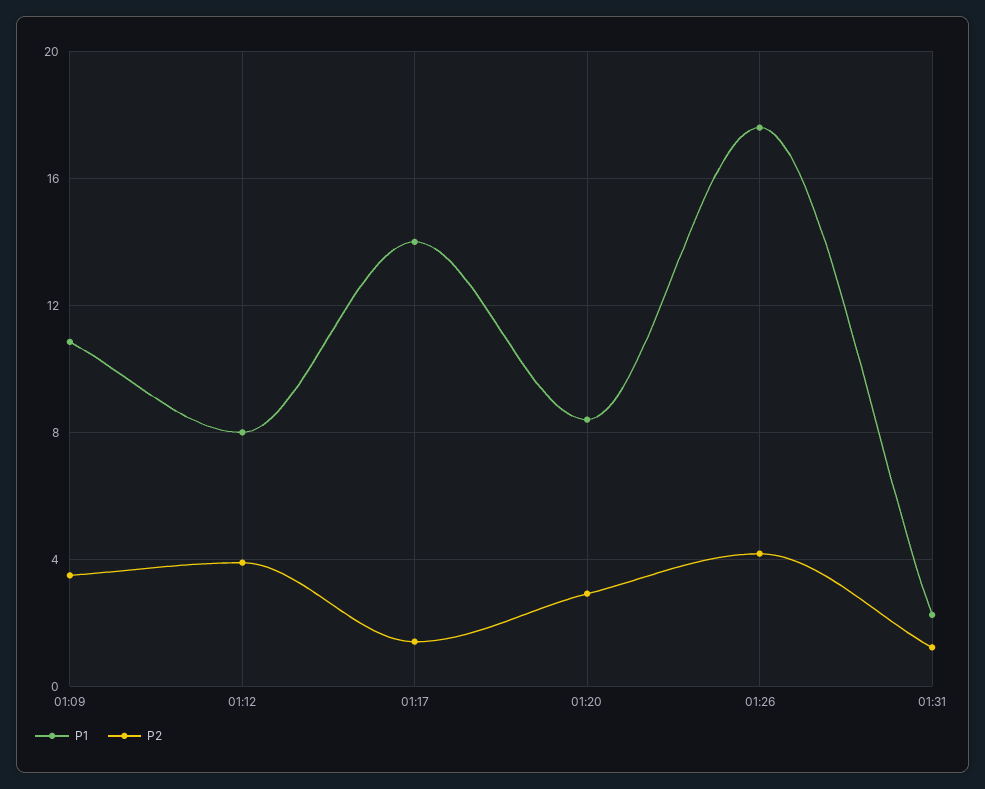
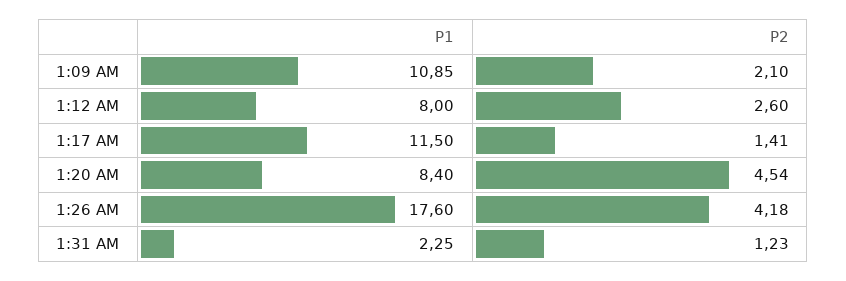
  {
    "P1": {
      "01:09": 10.85,
      "01:12": 8,
-     "01:17": 14,
+     "01:17": 11.5,
      "01:20": 8.4,
      "01:26": 17.6,
      "01:31": 2.25
    },
    "P2": {
-     "01:09": 3.5,
+     "01:09": 2.1,
-     "01:12": 4,
+     "01:12": 2.6,
      "01:17": 1.41,
-     "01:20": 3,
+     "01:20": 4.54,
      "01:26": 4.18,
      "01:31": 1.23
    }
  }

